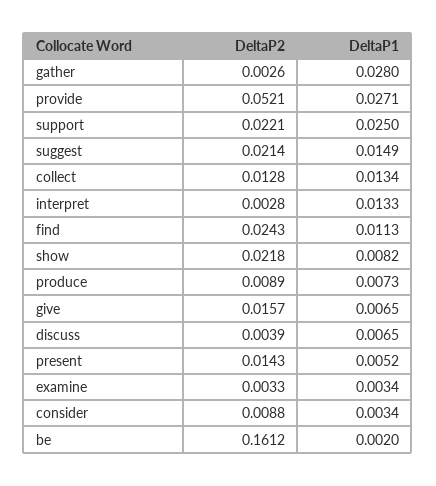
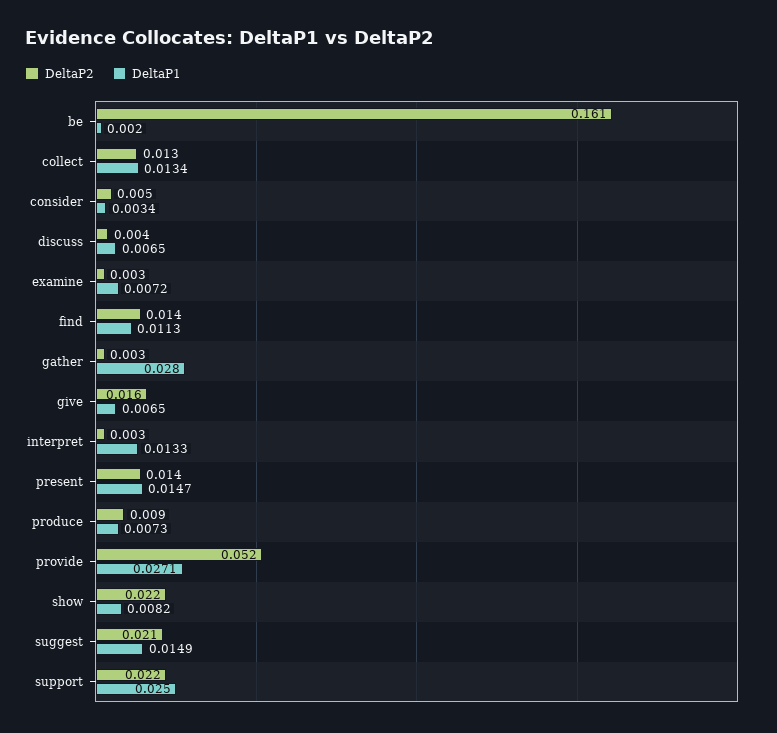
  {
    "DeltaP2": {
      "gather": 0.0026,
      "provide": 0.0521,
      "support": 0.0221,
      "suggest": 0.0214,
      "collect": 0.0128,
      "interpret": 0.0028,
-     "find": 0.0243,
+     "find": 0.014,
      "show": 0.0218,
      "produce": 0.0089,
      "give": 0.0157,
      "discuss": 0.0039,
      "present": 0.0143,
      "examine": 0.0033,
-     "consider": 0.0088,
+     "consider": 0.005,
      "be": 0.1612
    },
    "DeltaP1": {
      "gather": 0.028,
      "provide": 0.0271,
      "support": 0.025,
      "suggest": 0.0149,
      "collect": 0.0134,
      "interpret": 0.0133,
      "find": 0.0113,
      "show": 0.0082,
      "produce": 0.0073,
      "give": 0.0065,
      "discuss": 0.0065,
-     "present": 0.0052,
+     "present": 0.0147,
-     "examine": 0.0034,
+     "examine": 0.0072,
      "consider": 0.0034,
      "be": 0.002
    }
  }

